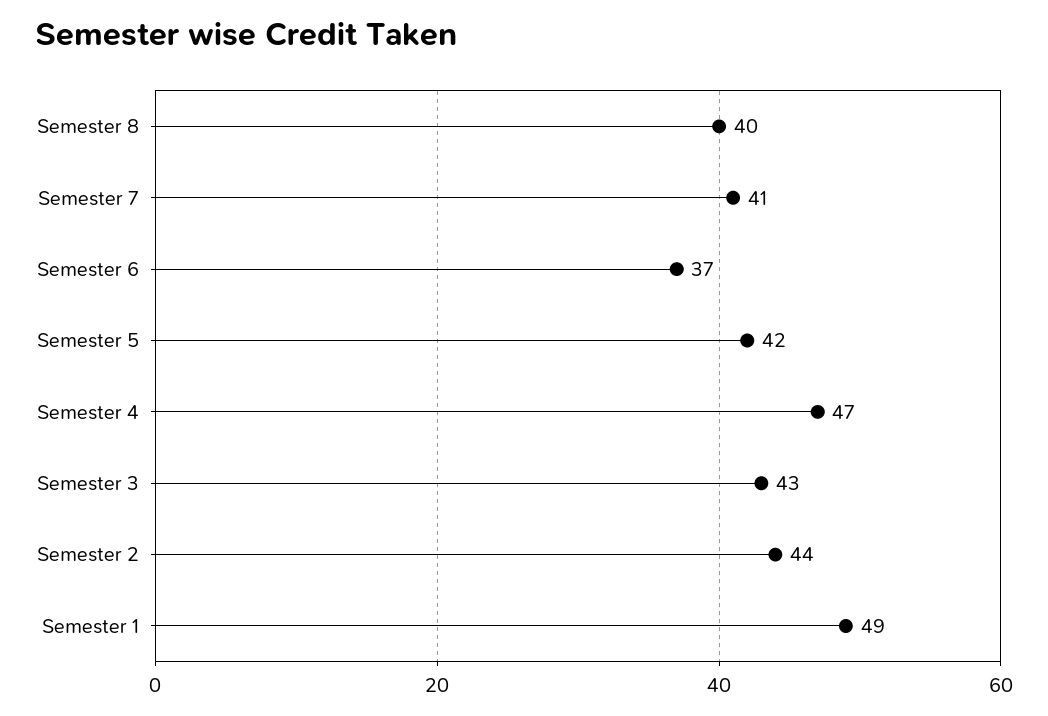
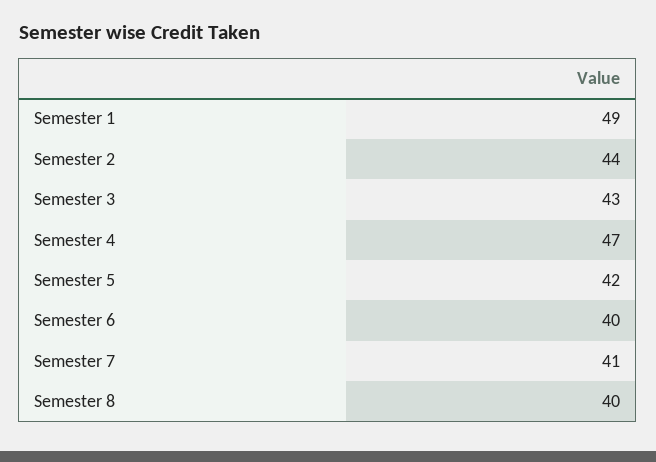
  {
    "Semester 8": 40,
    "Semester 7": 41,
-   "Semester 6": 37,
+   "Semester 6": 40,
    "Semester 5": 42,
    "Semester 4": 47,
    "Semester 3": 43,
    "Semester 2": 44,
    "Semester 1": 49
  }

